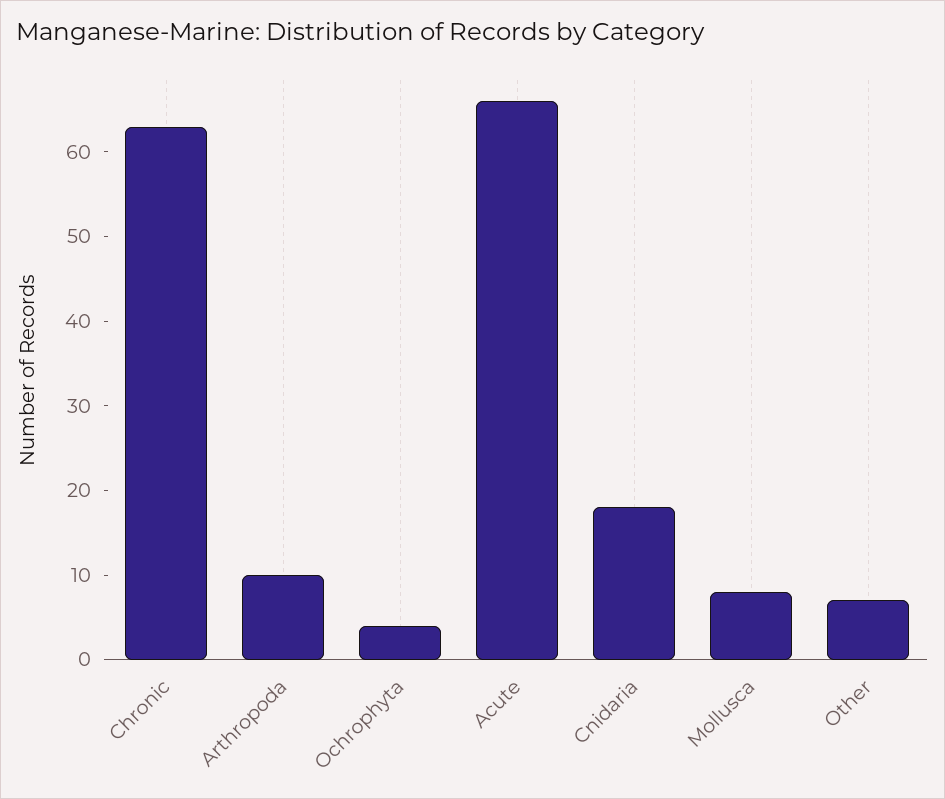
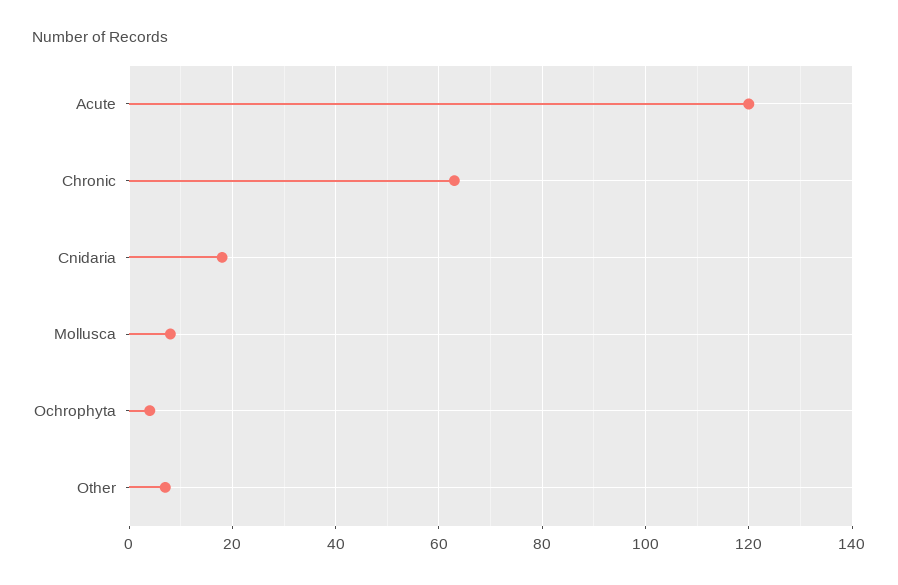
  {
    "Chronic": 63,
-   "Arthropoda": 10,
    "Ochrophyta": 4,
-   "Acute": 66,
+   "Acute": 120,
    "Cnidaria": 18,
    "Mollusca": 8,
    "Other": 7
  }

